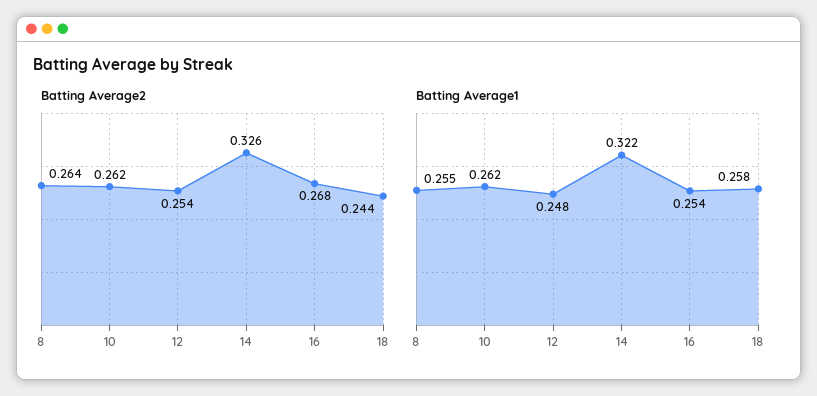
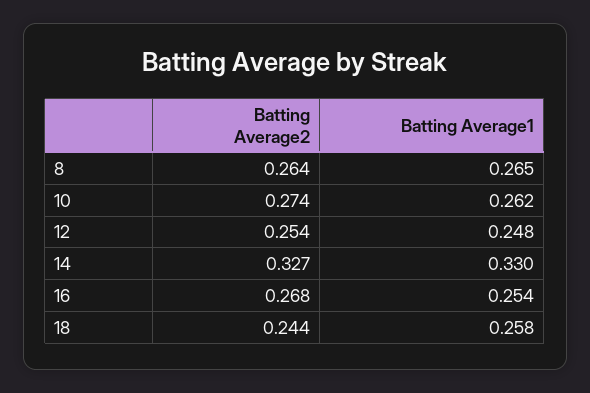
  {
    "Batting Average2": {
      "8": 0.264,
-     "10": 0.262,
+     "10": 0.274,
      "12": 0.254,
-     "14": 0.326,
+     "14": 0.327,
      "16": 0.268,
      "18": 0.244
    },
    "Batting Average1": {
-     "8": 0.255,
+     "8": 0.265,
      "10": 0.262,
      "12": 0.248,
-     "14": 0.322,
+     "14": 0.33,
      "16": 0.254,
      "18": 0.258
    }
  }

